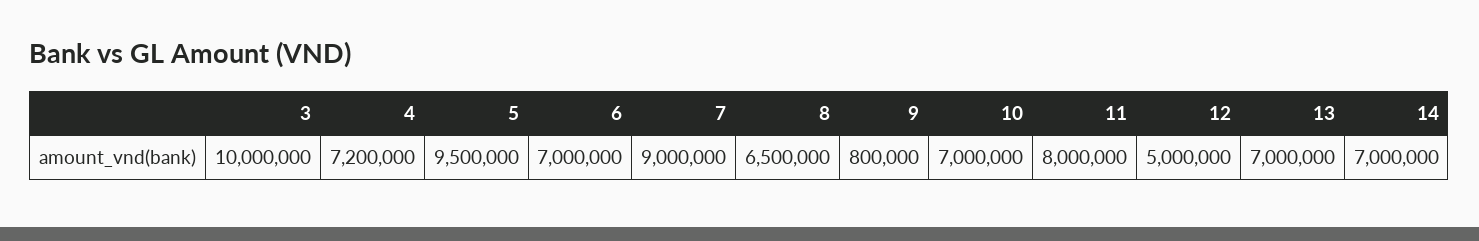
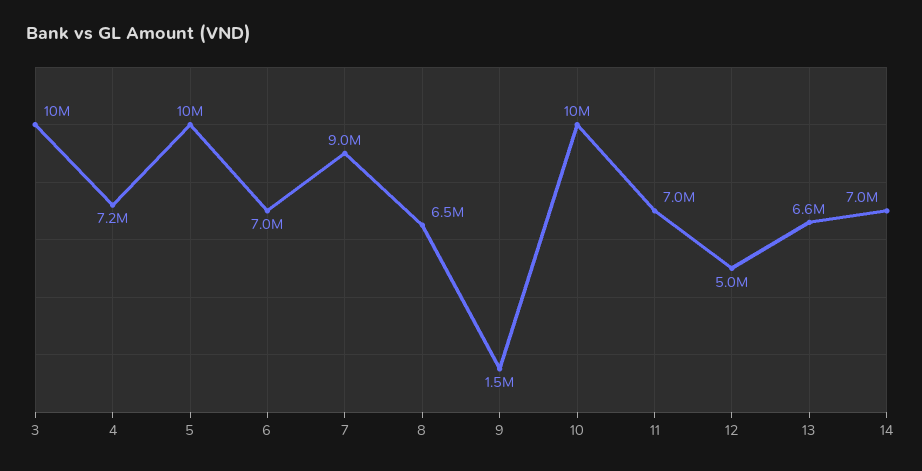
  {
    "3": 10000000,
    "4": 7200000,
-   "5": 9500000,
+   "5": 10000000,
    "6": 7000000,
    "7": 9000000,
    "8": 6500000,
-   "9": 800000,
+   "9": 1500000,
-   "10": 7000000,
+   "10": 10000000,
-   "11": 8000000,
+   "11": 7000000,
    "12": 5000000,
-   "13": 7000000,
+   "13": 6600000,
    "14": 7000000
  }

